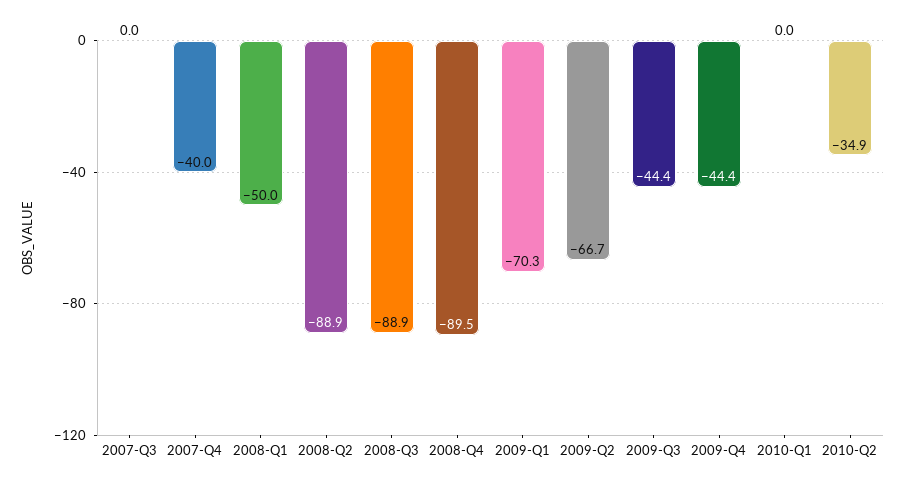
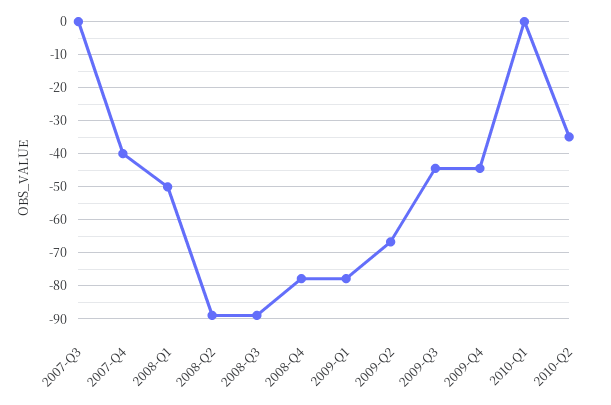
  {
    "2007-Q3": 0,
    "2007-Q4": -40,
    "2008-Q1": -50,
    "2008-Q2": -88.9,
    "2008-Q3": -88.9,
-   "2008-Q4": -89.5,
+   "2008-Q4": -78,
-   "2009-Q1": -70.3,
+   "2009-Q1": -78,
    "2009-Q2": -66.7,
    "2009-Q3": -44.4,
    "2009-Q4": -44.4,
    "2010-Q1": 0,
    "2010-Q2": -34.9
  }

